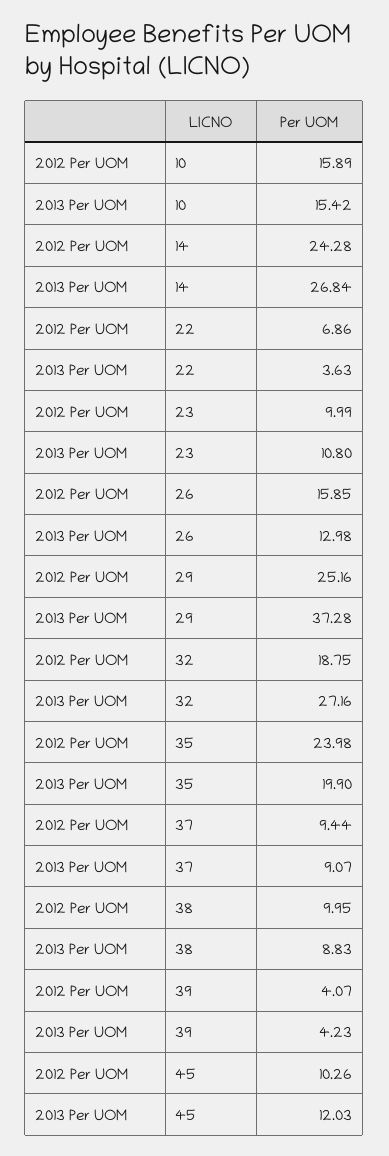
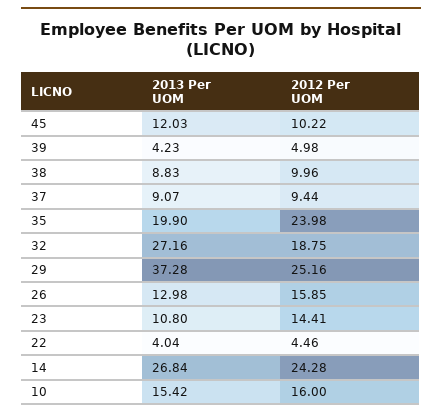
  {
    "2012 Per UOM": {
-     "10": 15.89,
+     "10": 16,
      "14": 24.28,
-     "22": 6.86,
+     "22": 4.46,
-     "23": 9.99,
+     "23": 14.41,
      "26": 15.85,
      "29": 25.16,
      "32": 18.75,
      "35": 23.98,
      "37": 9.44,
-     "38": 9.95,
+     "38": 9.96,
-     "39": 4.07,
+     "39": 4.98,
-     "45": 10.26
+     "45": 10.22
    },
    "2013 Per UOM": {
      "10": 15.42,
      "14": 26.84,
-     "22": 3.63,
+     "22": 4.04,
      "23": 10.8,
      "26": 12.98,
      "29": 37.28,
      "32": 27.16,
      "35": 19.9,
      "37": 9.07,
      "38": 8.83,
      "39": 4.23,
      "45": 12.03
    }
  }

